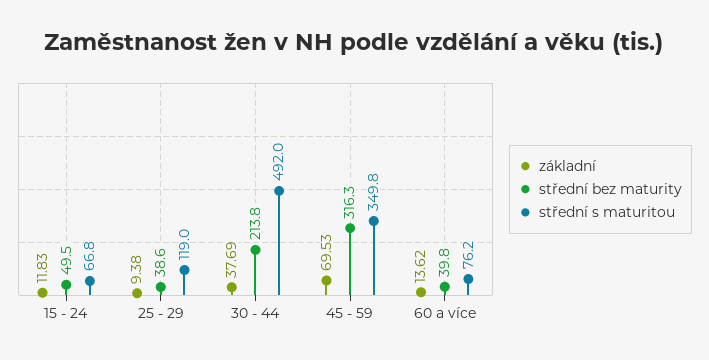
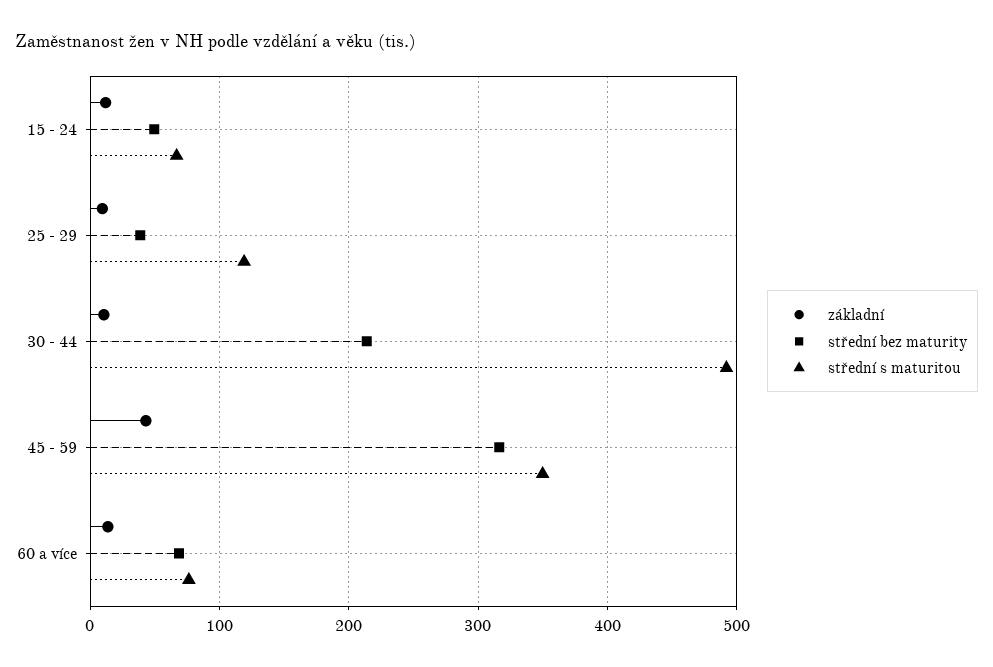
  {
    "základní": {
      "15 - 24": 11.83,
      "25 - 29": 9.38,
-     "30 - 44": 37.69,
+     "30 - 44": 10,
-     "45 - 59": 69.53,
+     "45 - 59": 40,
      "60 a více": 13.62
    },
    "střední bez maturity": {
      "15 - 24": 49.5,
      "25 - 29": 38.6,
      "30 - 44": 213.8,
      "45 - 59": 316.3,
-     "60 a více": 39.8
+     "60 a více": 70
    },
    "střední s maturitou": {
      "15 - 24": 66.8,
      "25 - 29": 119,
      "30 - 44": 492,
      "45 - 59": 349.8,
      "60 a více": 76.2
    }
  }

